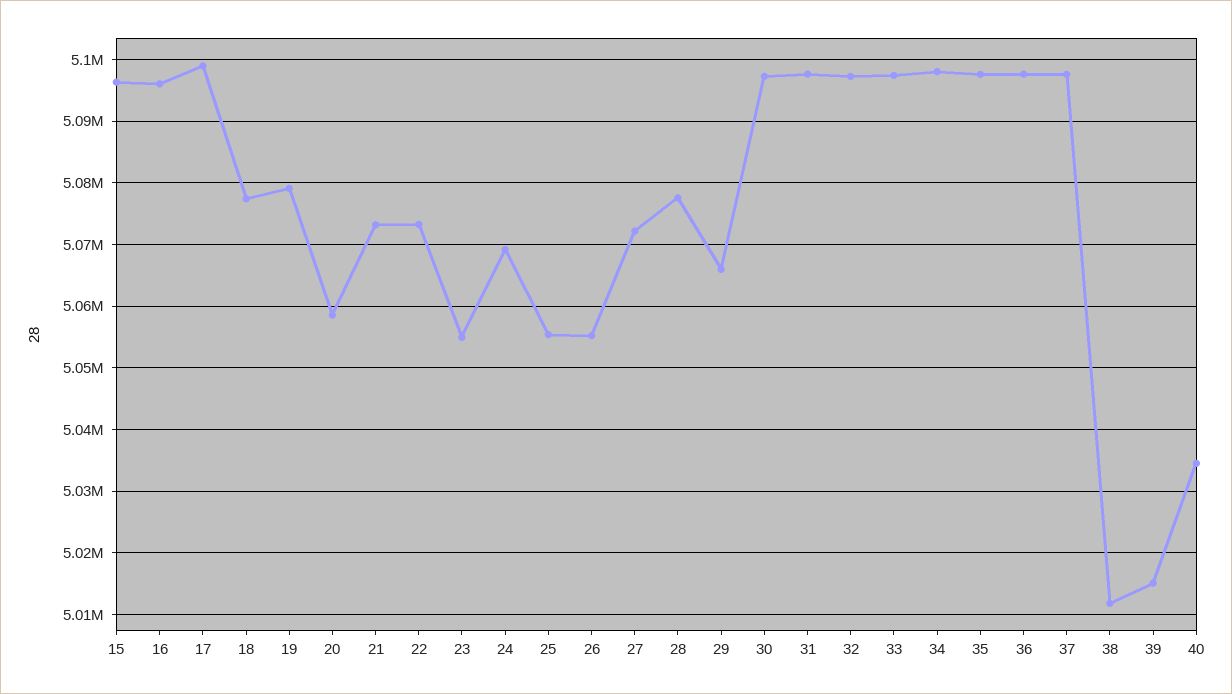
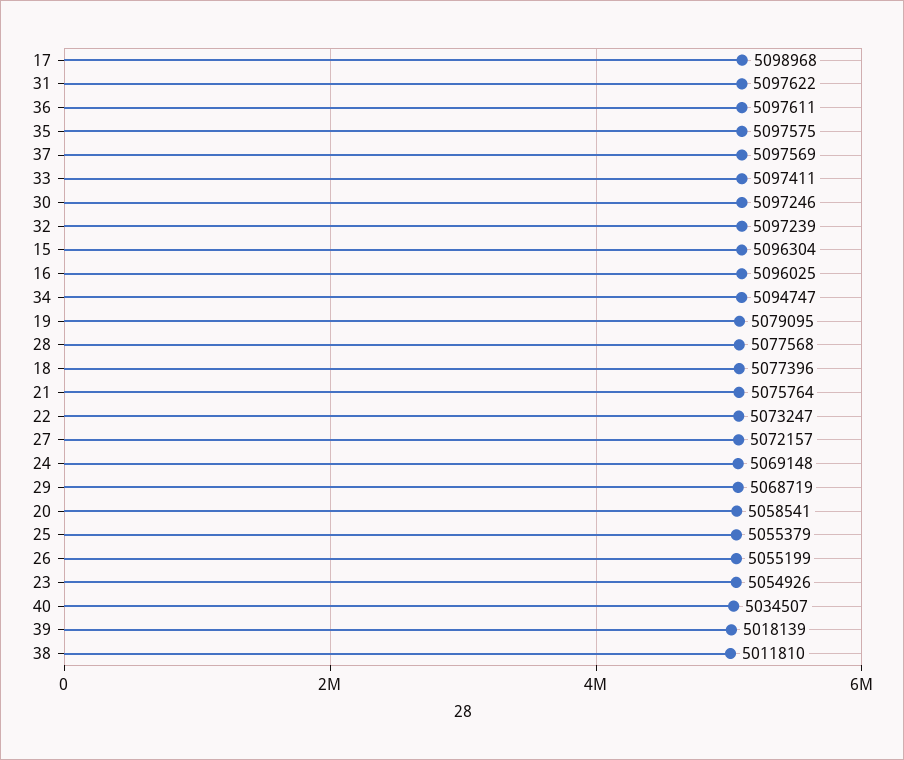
  {
    "15": 5096304,
    "16": 5096025,
    "17": 5098968,
    "18": 5077396,
    "19": 5079095,
    "20": 5058541,
-   "21": 5073000,
+   "21": 5075764,
    "22": 5073247,
    "23": 5054926,
    "24": 5069148,
    "25": 5055379,
    "26": 5055199,
    "27": 5072157,
    "28": 5077568,
-   "29": 5066000,
+   "29": 5068719,
    "30": 5097246,
    "31": 5097622,
    "32": 5097239,
    "33": 5097411,
-   "34": 5098000,
+   "34": 5094747,
    "35": 5097575,
    "36": 5097611,
    "37": 5097569,
    "38": 5011810,
-   "39": 5015000,
+   "39": 5018139,
    "40": 5034507
  }

